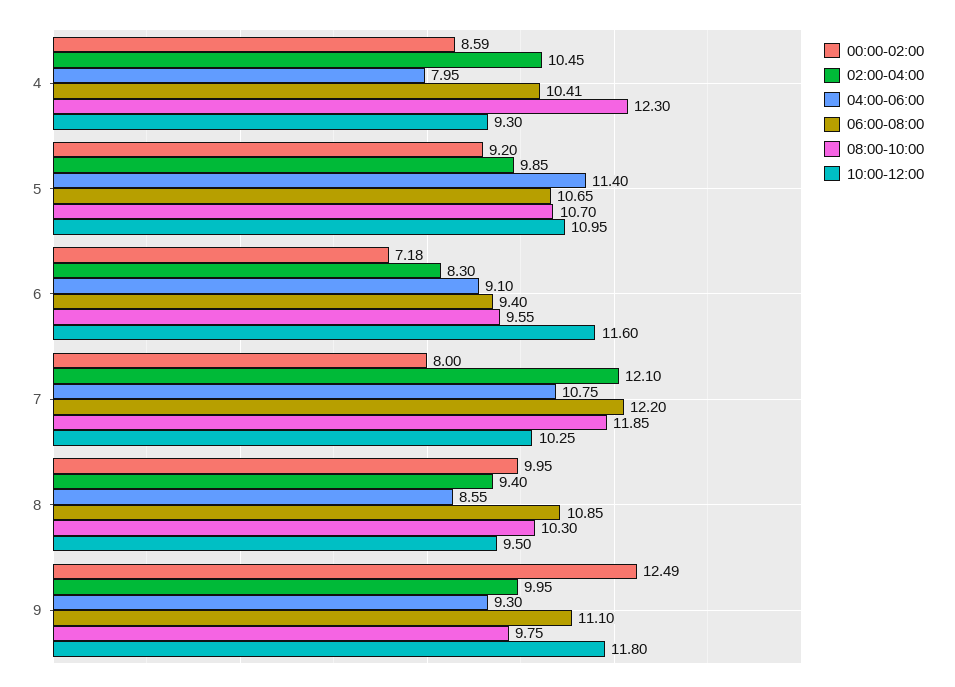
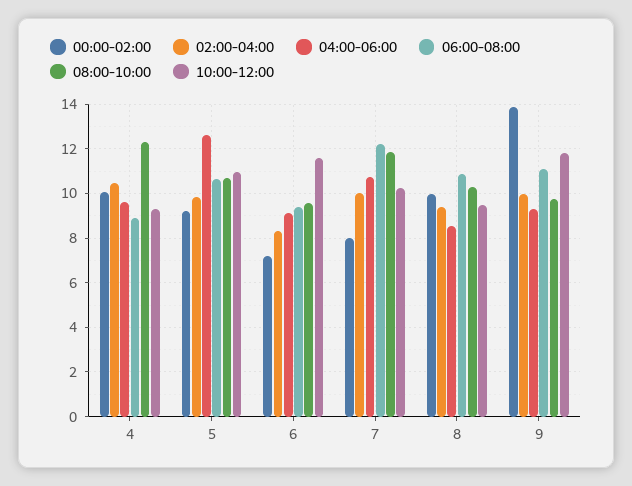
  {
    "00:00-02:00": {
-     "4": 8.59,
+     "4": 10,
      "5": 9.2,
      "6": 7.18,
      "7": 8,
      "8": 9.95,
-     "9": 12.49
+     "9": 14
    },
    "02:00-04:00": {
      "4": 10.45,
      "5": 9.85,
      "6": 8.3,
-     "7": 12.1,
+     "7": 10,
      "8": 9.4,
      "9": 9.95
    },
    "04:00-06:00": {
-     "4": 7.95,
+     "4": 9.5,
-     "5": 11.4,
+     "5": 12.5,
      "6": 9.1,
      "7": 10.75,
      "8": 8.55,
      "9": 9.3
    },
    "06:00-08:00": {
-     "4": 10.41,
+     "4": 9,
      "5": 10.65,
      "6": 9.4,
      "7": 12.2,
      "8": 10.85,
      "9": 11.1
    },
    "08:00-10:00": {
      "4": 12.3,
      "5": 10.7,
      "6": 9.55,
      "7": 11.85,
      "8": 10.3,
      "9": 9.75
    },
    "10:00-12:00": {
      "4": 9.3,
      "5": 10.95,
      "6": 11.6,
      "7": 10.25,
      "8": 9.5,
      "9": 11.8
    }
  }

